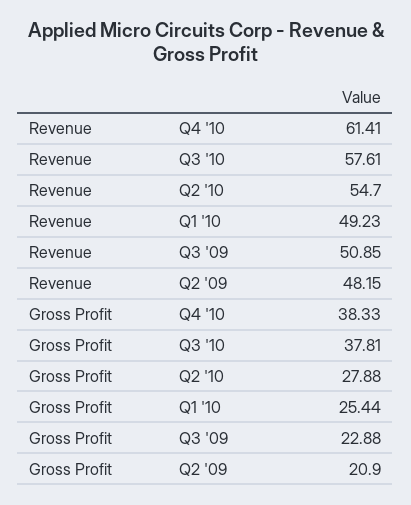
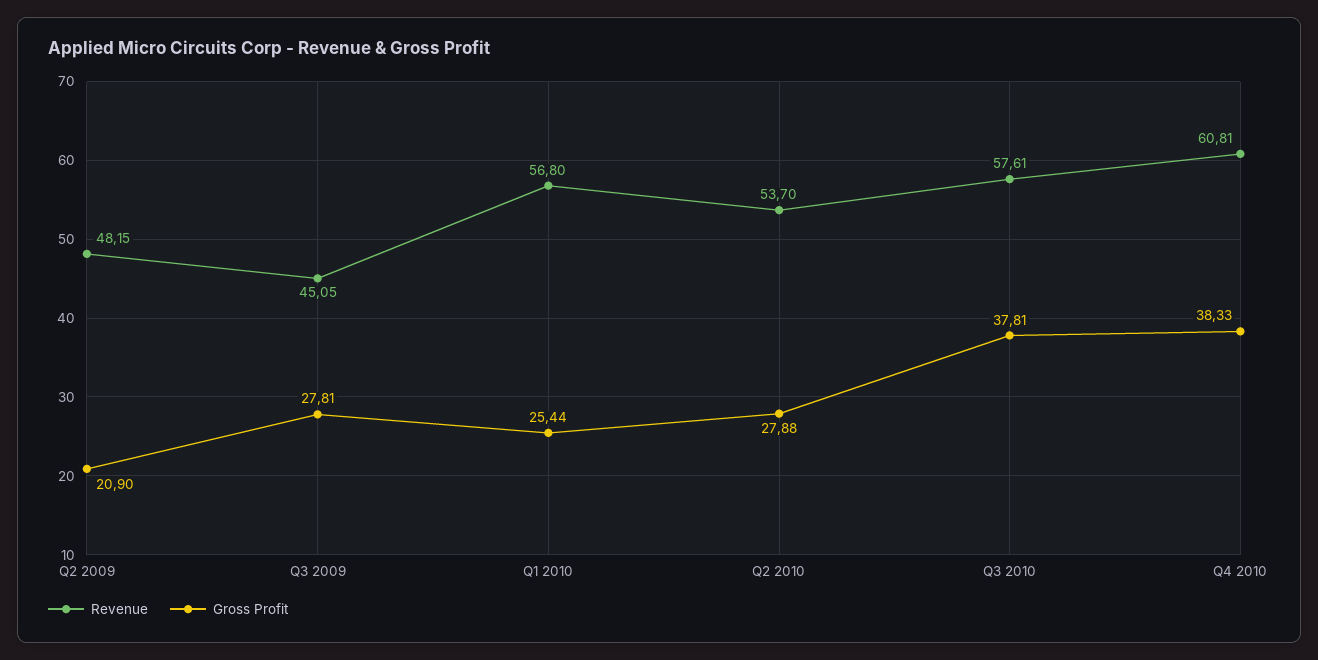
  {
    "Revenue": {
-     "Q4 '10": 61.41,
+     "Q4 '10": 60.81,
      "Q3 '10": 57.61,
-     "Q2 '10": 54.7,
+     "Q2 '10": 53.7,
-     "Q1 '10": 49.23,
+     "Q1 '10": 56.8,
-     "Q3 '09": 50.85,
+     "Q3 '09": 45.05,
      "Q2 '09": 48.15
    },
    "Gross Profit": {
      "Q4 '10": 38.33,
      "Q3 '10": 37.81,
      "Q2 '10": 27.88,
      "Q1 '10": 25.44,
-     "Q3 '09": 22.88,
+     "Q3 '09": 27.81,
      "Q2 '09": 20.9
    }
  }

